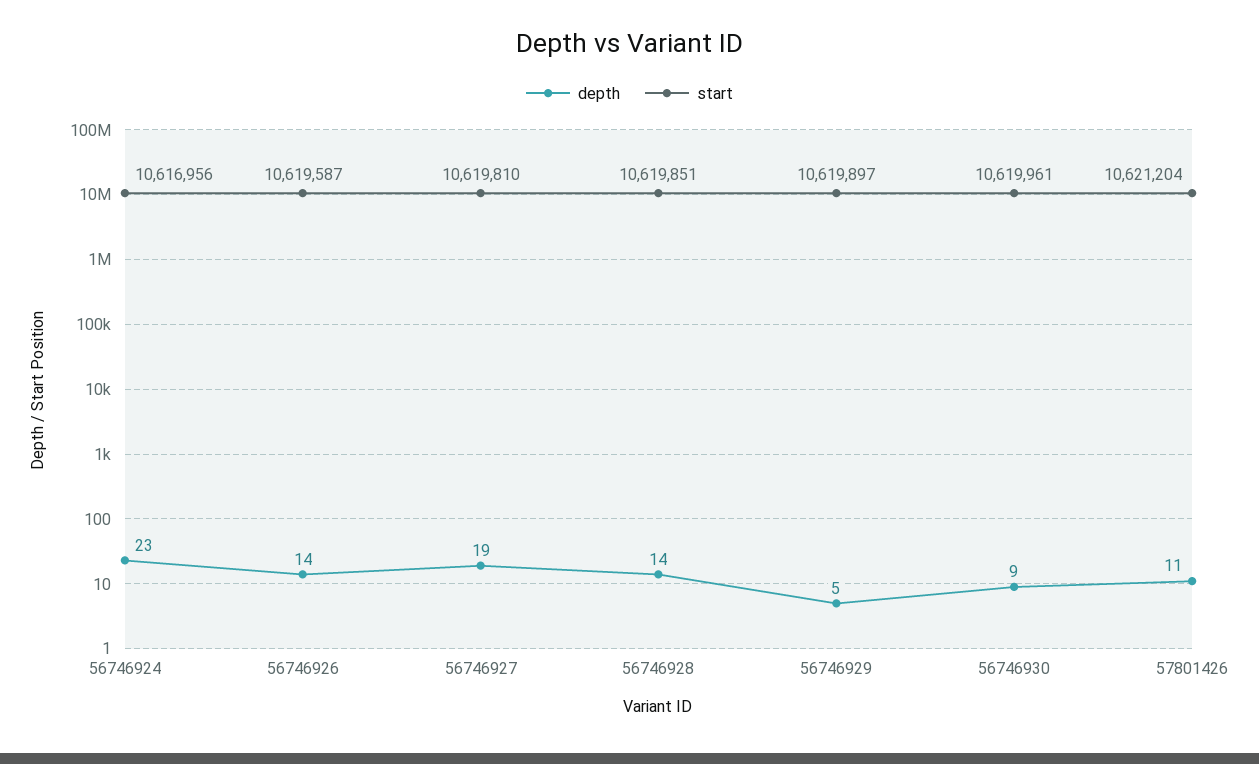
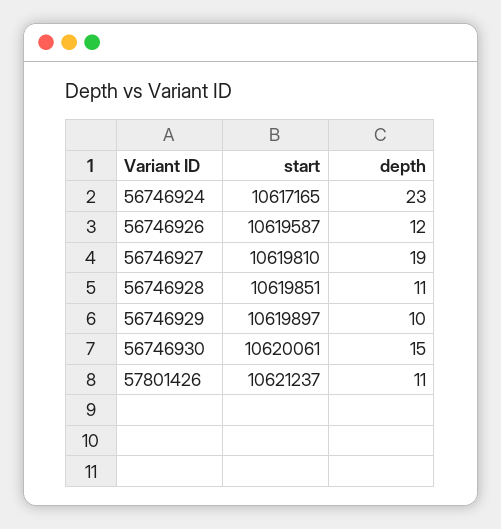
  {
    "depth": {
      "56746924": 23,
-     "56746926": 14,
+     "56746926": 12,
      "56746927": 19,
-     "56746928": 14,
+     "56746928": 11,
-     "56746929": 5,
+     "56746929": 10,
-     "56746930": 9,
+     "56746930": 15,
      "57801426": 11
    },
    "start": {
-     "56746924": 10616956,
+     "56746924": 10617165,
      "56746926": 10619587,
      "56746927": 10619810,
      "56746928": 10619851,
      "56746929": 10619897,
-     "56746930": 10619961,
+     "56746930": 10620061,
-     "57801426": 10621204
+     "57801426": 10621237
    }
  }

